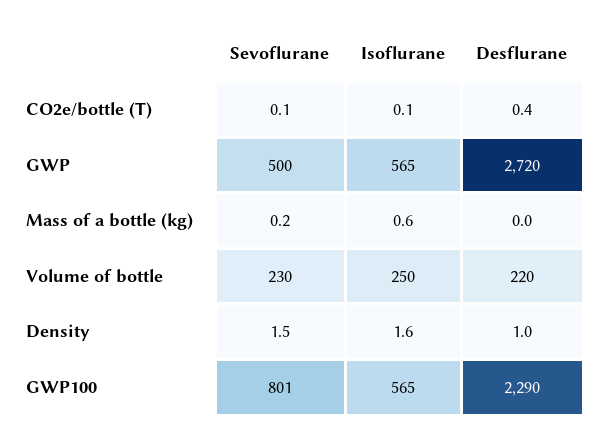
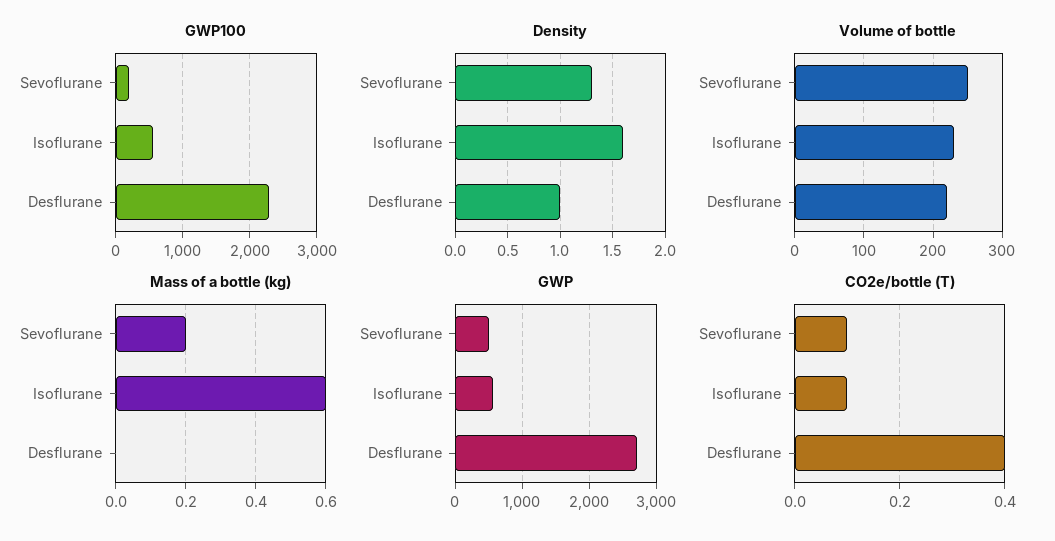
  {
    "CO2e/bottle (T)": {
      "Sevoflurane": 0.1,
      "Isoflurane": 0.1,
      "Desflurane": 0.4
    },
    "GWP": {
      "Sevoflurane": 500,
      "Isoflurane": 565,
      "Desflurane": 2720
    },
    "Mass of a bottle (kg)": {
      "Sevoflurane": 0.2,
      "Isoflurane": 0.6,
      "Desflurane": 0
    },
    "Volume of bottle": {
-     "Sevoflurane": 230,
+     "Sevoflurane": 250,
-     "Isoflurane": 250,
+     "Isoflurane": 230,
      "Desflurane": 220
    },
    "Density": {
-     "Sevoflurane": 1.5,
+     "Sevoflurane": 1.3,
      "Isoflurane": 1.6,
      "Desflurane": 1
    },
    "GWP100": {
-     "Sevoflurane": 801,
+     "Sevoflurane": 200,
      "Isoflurane": 565,
      "Desflurane": 2290
    }
  }

